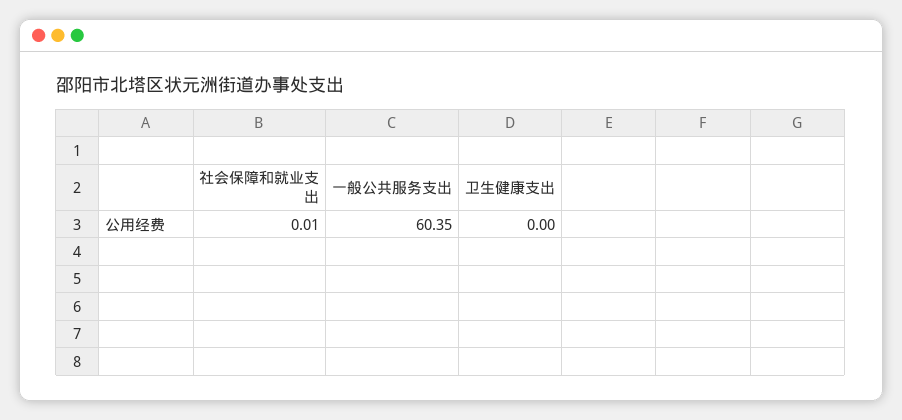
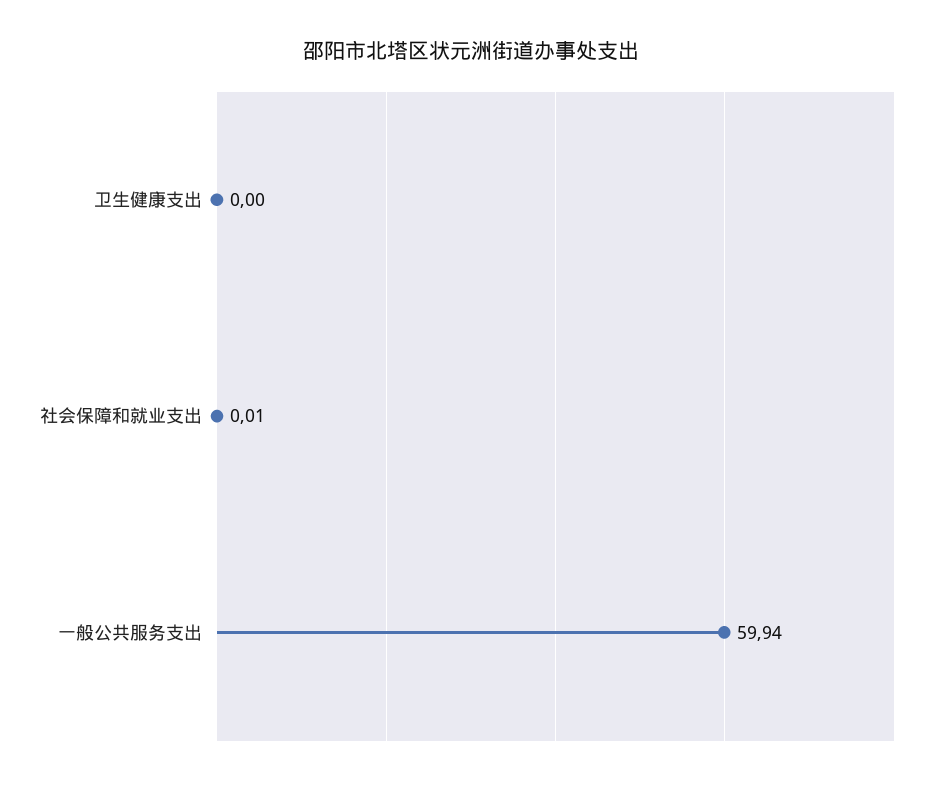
  {
    "社会保障和就业支出": 0.01,
-   "一般公共服务支出": 60.35,
+   "一般公共服务支出": 59.94,
    "卫生健康支出": 0
  }

